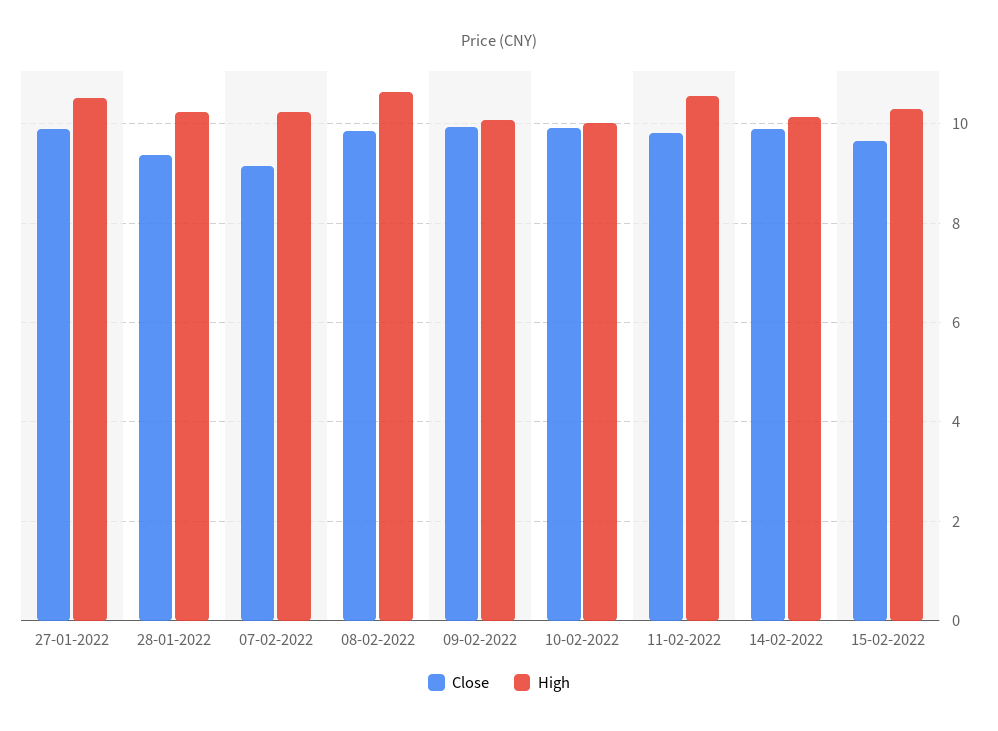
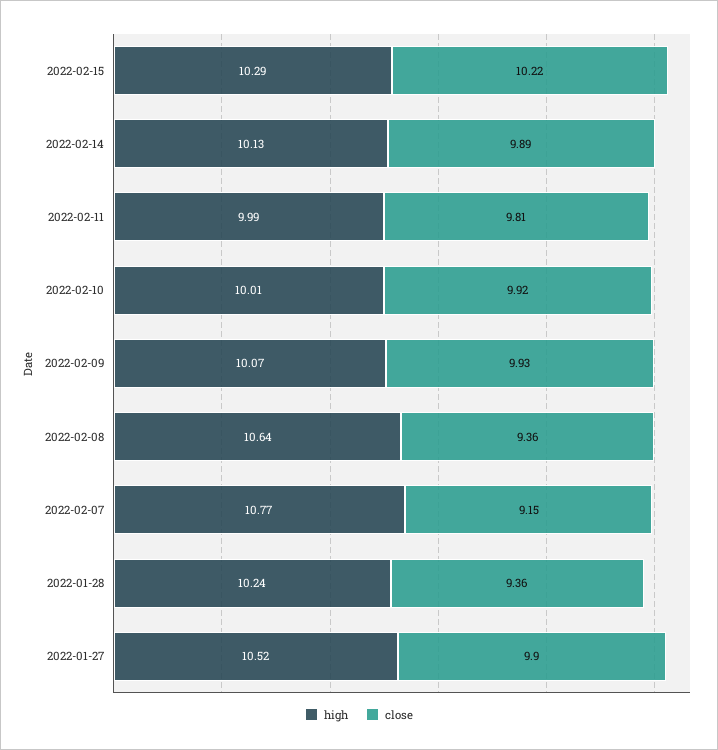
  {
    "Close": {
      "27-01-2022": 9.9,
      "28-01-2022": 9.36,
      "07-02-2022": 9.15,
-     "08-02-2022": 9.8,
+     "08-02-2022": 9.36,
      "09-02-2022": 9.93,
      "10-02-2022": 9.92,
      "11-02-2022": 9.81,
      "14-02-2022": 9.89,
-     "15-02-2022": 9.6
+     "15-02-2022": 10.22
    },
    "High": {
      "27-01-2022": 10.52,
      "28-01-2022": 10.24,
-     "07-02-2022": 10.2,
+     "07-02-2022": 10.77,
      "08-02-2022": 10.64,
      "09-02-2022": 10.07,
      "10-02-2022": 10.01,
-     "11-02-2022": 10.6,
+     "11-02-2022": 9.99,
      "14-02-2022": 10.13,
      "15-02-2022": 10.29
    }
  }

